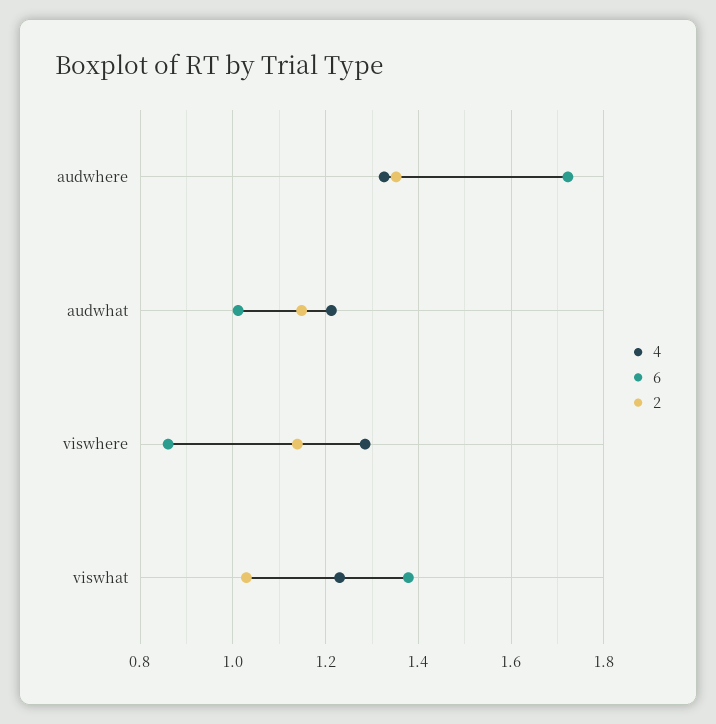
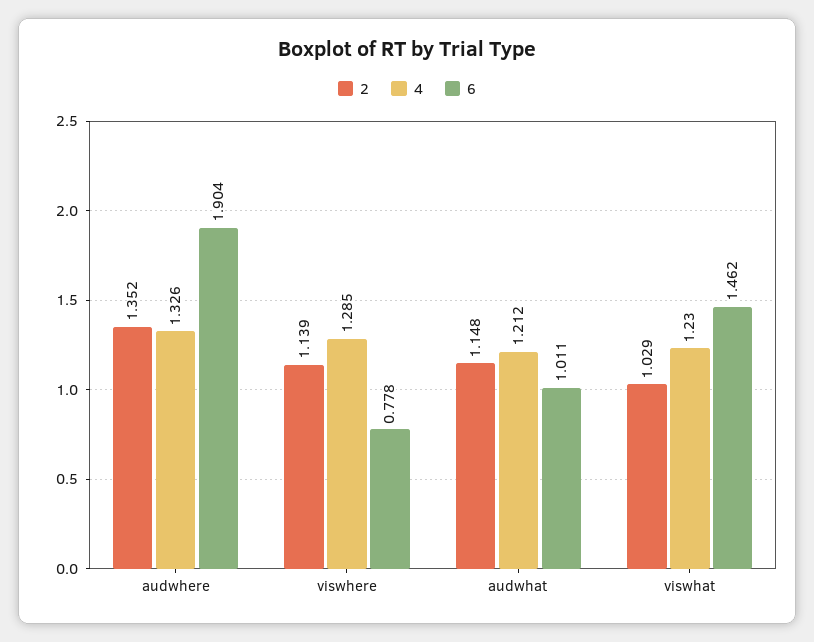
  {
    "4": {
      "audwhere": 1.326,
      "audwhat": 1.212,
      "viswhere": 1.285,
      "viswhat": 1.23
    },
    "6": {
-     "audwhere": 1.72,
+     "audwhere": 1.904,
      "audwhat": 1.011,
-     "viswhere": 0.86,
+     "viswhere": 0.778,
-     "viswhat": 1.38
+     "viswhat": 1.462
    },
    "2": {
      "audwhere": 1.352,
      "audwhat": 1.148,
      "viswhere": 1.139,
      "viswhat": 1.029
    }
  }

